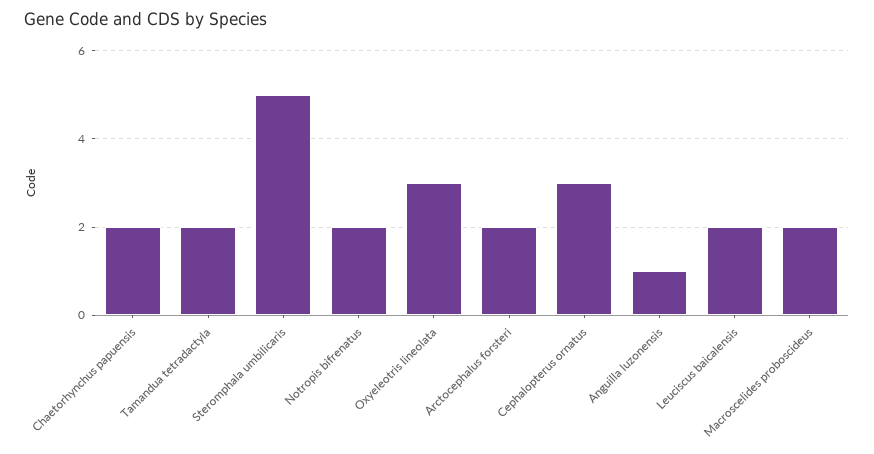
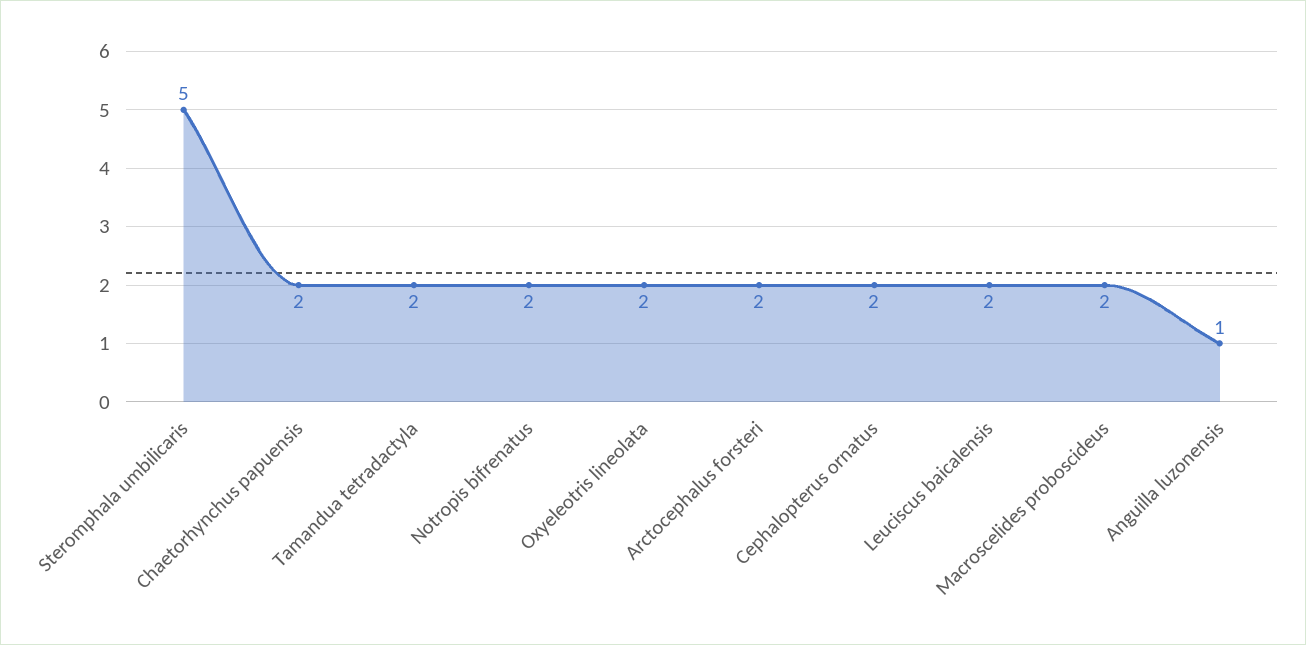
  {
    "Chaetorhynchus papuensis": 2,
    "Tamandua tetradactyla": 2,
    "Steromphala umbilicaris": 5,
    "Notropis bifrenatus": 2,
-   "Oxyeleotris lineolata": 3,
+   "Oxyeleotris lineolata": 2,
    "Arctocephalus forsteri": 2,
-   "Cephalopterus ornatus": 3,
+   "Cephalopterus ornatus": 2,
    "Anguilla luzonensis": 1,
    "Leuciscus baicalensis": 2,
    "Macroscelides proboscideus": 2
  }

